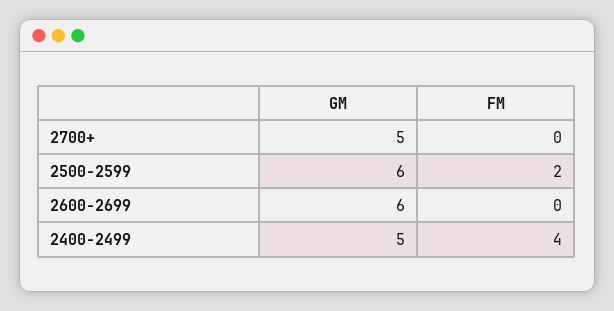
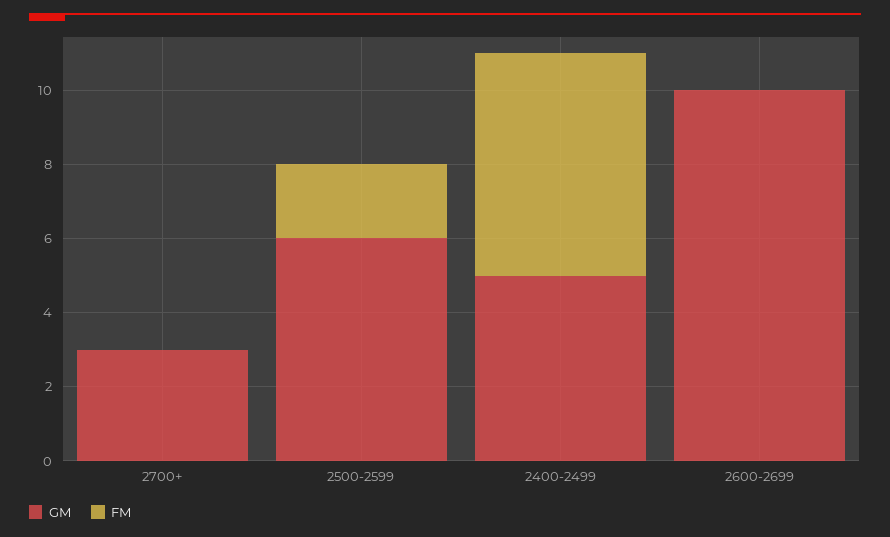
  {
    "GM": {
-     "2700+": 5,
+     "2700+": 3,
      "2500-2599": 6,
-     "2600-2699": 6,
+     "2600-2699": 10,
      "2400-2499": 5
    },
    "FM": {
      "2700+": 0,
      "2500-2599": 2,
      "2600-2699": 0,
-     "2400-2499": 4
+     "2400-2499": 6
    }
  }

